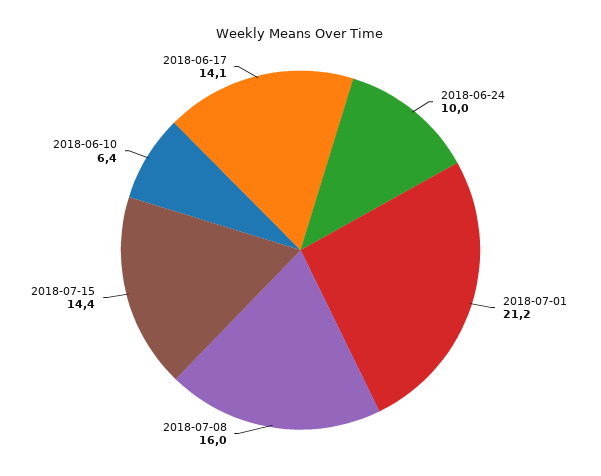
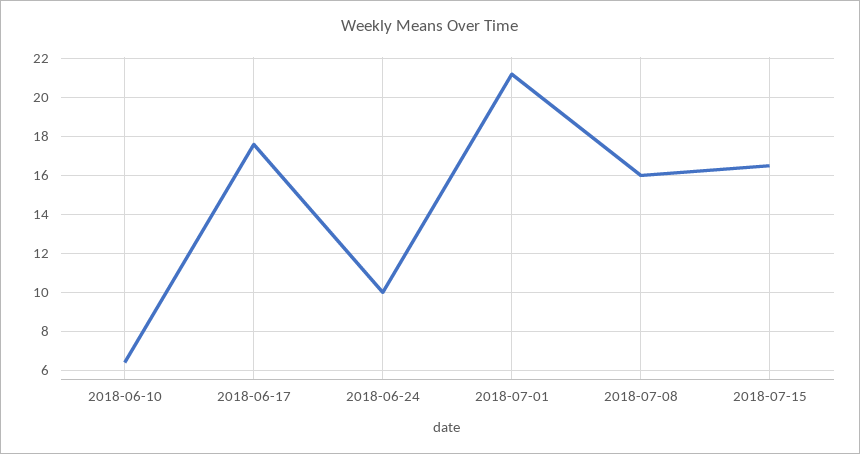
  {
    "2018-06-24": 10,
    "2018-07-01": 21.2,
    "2018-07-08": 16,
-   "2018-07-15": 14.4,
+   "2018-07-15": 16.5,
    "2018-06-10": 6.4,
-   "2018-06-17": 14.1
+   "2018-06-17": 17.5
  }

